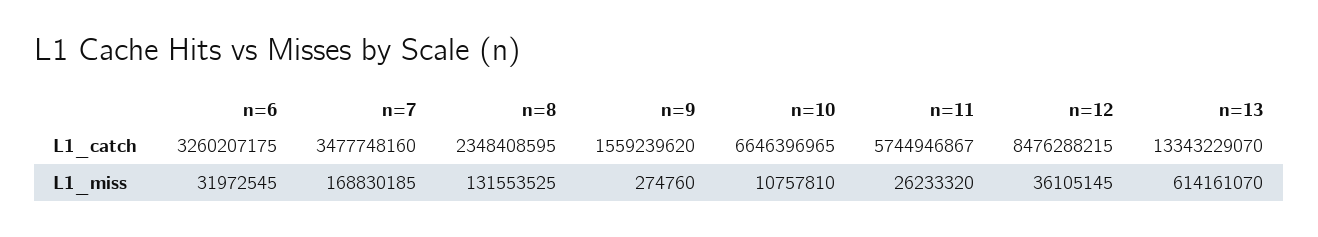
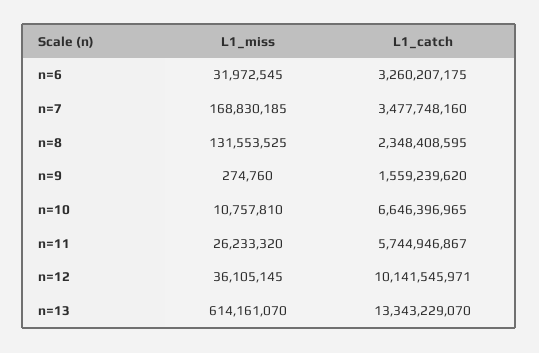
  {
    "n=6": {
      "L1_catch": 3260207175,
      "L1_miss": 31972545
    },
    "n=7": {
      "L1_catch": 3477748160,
      "L1_miss": 168830185
    },
    "n=8": {
      "L1_catch": 2348408595,
      "L1_miss": 131553525
    },
    "n=9": {
      "L1_catch": 1559239620,
      "L1_miss": 274760
    },
    "n=10": {
      "L1_catch": 6646396965,
      "L1_miss": 10757810
    },
    "n=11": {
      "L1_catch": 5744946867,
      "L1_miss": 26233320
    },
    "n=12": {
-     "L1_catch": 8476288215,
+     "L1_catch": 10141545971,
      "L1_miss": 36105145
    },
    "n=13": {
      "L1_catch": 13343229070,
      "L1_miss": 614161070
    }
  }

